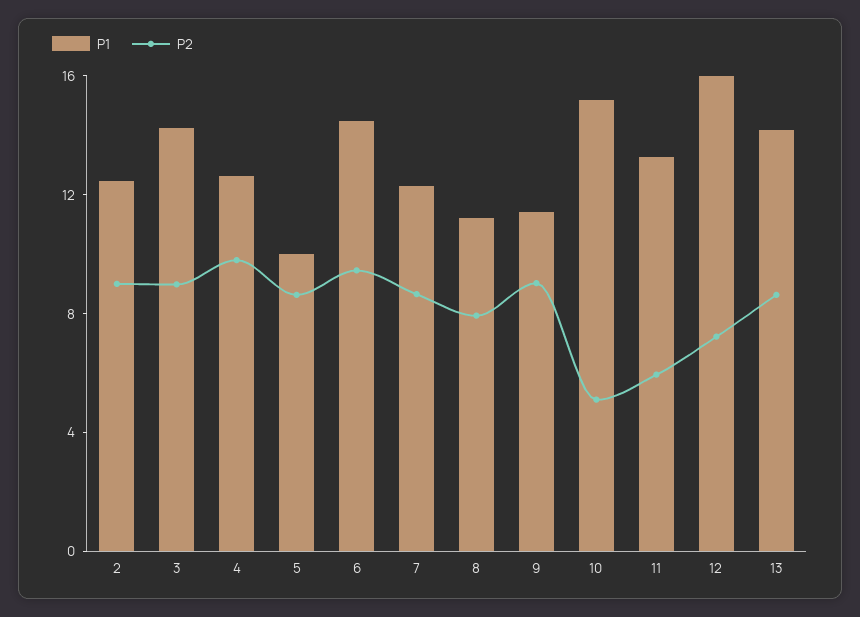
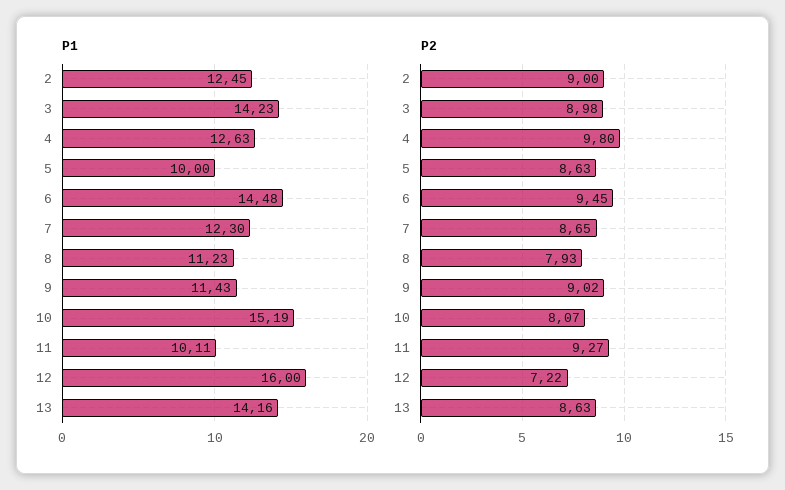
  {
    "P1": {
      "2": 12.45,
      "3": 14.23,
      "4": 12.63,
      "5": 10,
      "6": 14.48,
      "7": 12.3,
      "8": 11.23,
      "9": 11.43,
      "10": 15.19,
-     "11": 13,
+     "11": 10.11,
      "12": 16,
      "13": 14.16
    },
    "P2": {
      "2": 9,
      "3": 8.98,
      "4": 9.8,
      "5": 8.63,
      "6": 9.45,
      "7": 8.65,
      "8": 7.93,
      "9": 9.02,
-     "10": 5,
+     "10": 8.07,
-     "11": 6,
+     "11": 9.27,
      "12": 7.22,
      "13": 8.63
    }
  }

